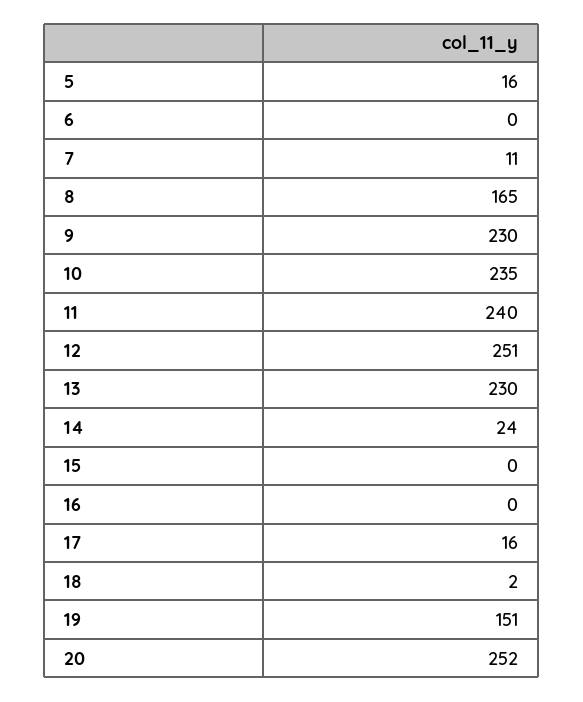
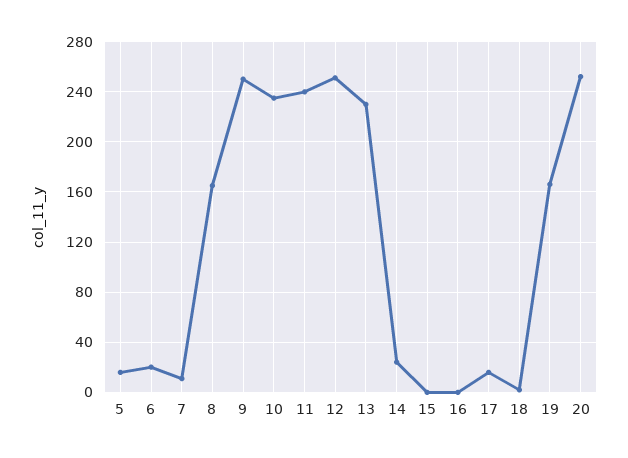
  {
    "5": 16,
-   "6": 0,
+   "6": 20,
    "7": 11,
    "8": 165,
-   "9": 230,
+   "9": 250,
    "10": 235,
    "11": 240,
    "12": 251,
    "13": 230,
    "14": 24,
    "15": 0,
    "16": 0,
    "17": 16,
    "18": 2,
-   "19": 151,
+   "19": 165,
    "20": 252
  }

